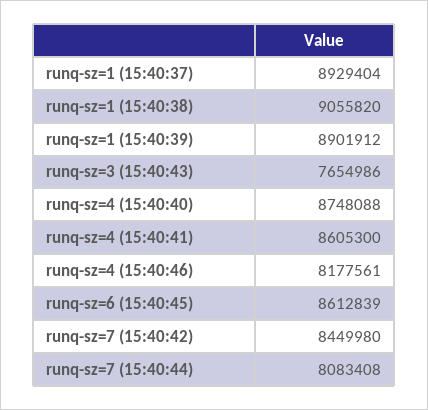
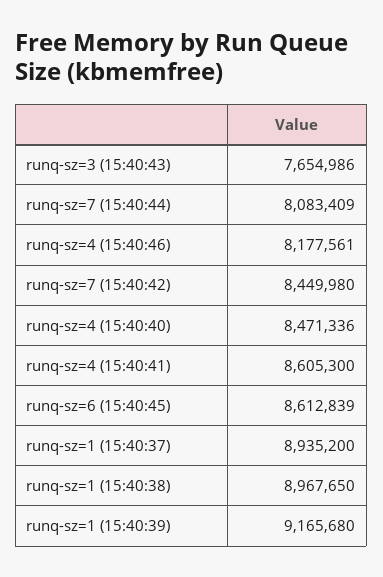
  {
-   "runq-sz=1 (15:40:37)": 8929404,
+   "runq-sz=1 (15:40:37)": 8935200,
-   "runq-sz=1 (15:40:38)": 9055820,
+   "runq-sz=1 (15:40:38)": 8967650,
-   "runq-sz=1 (15:40:39)": 8901912,
+   "runq-sz=1 (15:40:39)": 9165680,
    "runq-sz=3 (15:40:43)": 7654986,
-   "runq-sz=4 (15:40:40)": 8748088,
+   "runq-sz=4 (15:40:40)": 8471336,
    "runq-sz=4 (15:40:41)": 8605300,
    "runq-sz=4 (15:40:46)": 8177561,
    "runq-sz=6 (15:40:45)": 8612839,
    "runq-sz=7 (15:40:42)": 8449980,
-   "runq-sz=7 (15:40:44)": 8083408
+   "runq-sz=7 (15:40:44)": 8083409
  }

